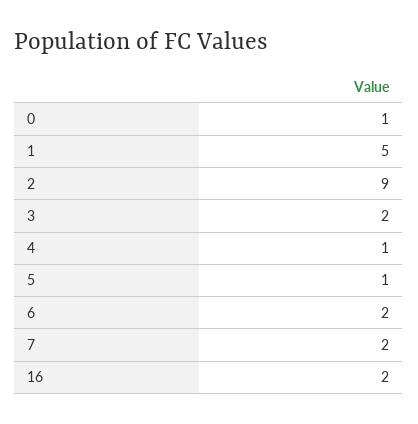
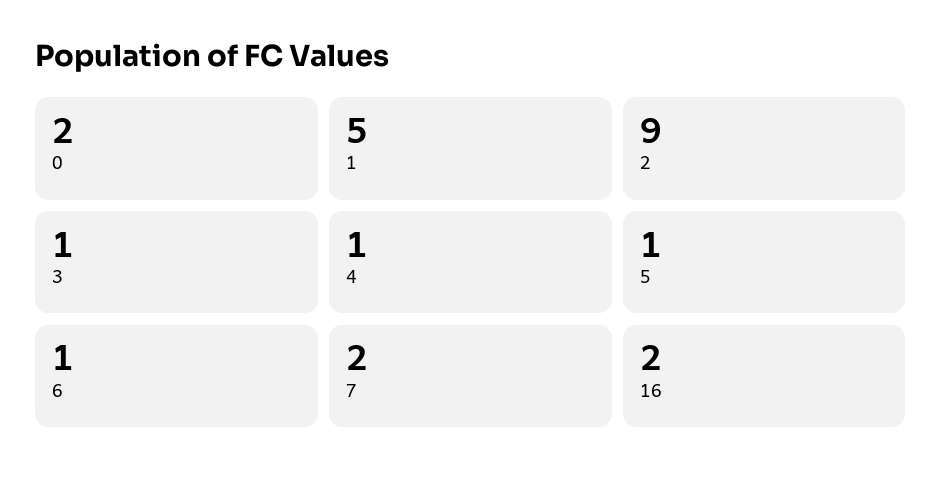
  {
-   "0": 1,
+   "0": 2,
    "1": 5,
    "2": 9,
-   "3": 2,
+   "3": 1,
    "4": 1,
    "5": 1,
-   "6": 2,
+   "6": 1,
    "7": 2,
    "16": 2
  }

